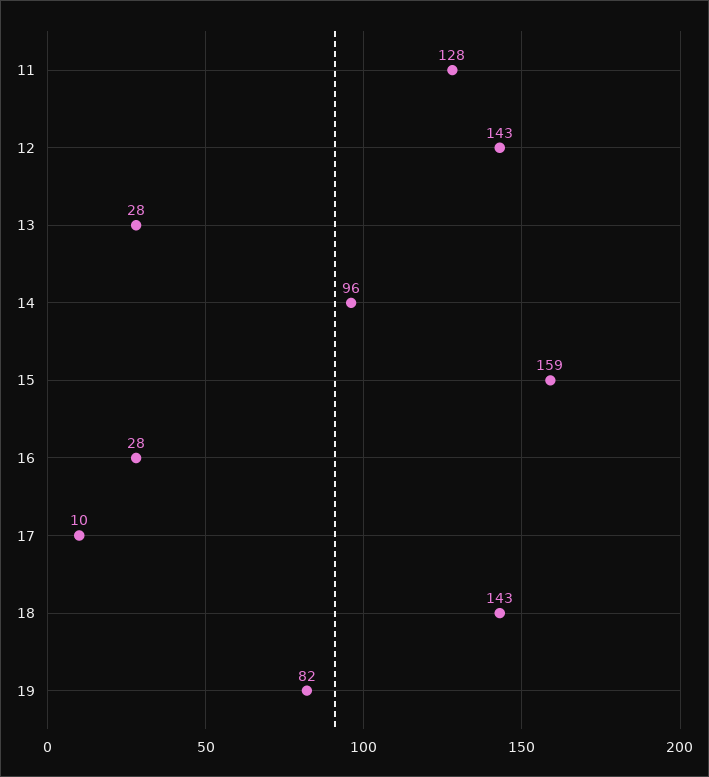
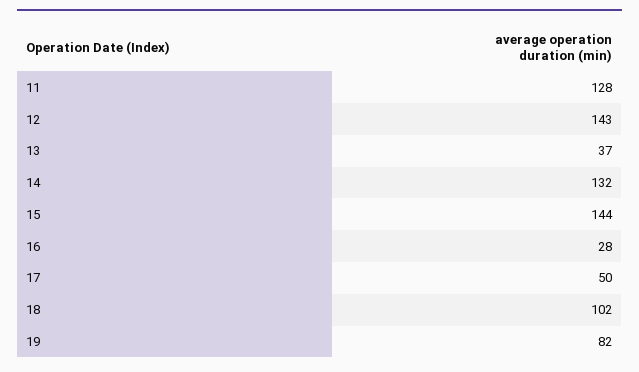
  {
    "11": 128,
    "12": 143,
-   "13": 28,
+   "13": 37,
-   "14": 96,
+   "14": 132,
-   "15": 159,
+   "15": 144,
    "16": 28,
-   "17": 10,
+   "17": 50,
-   "18": 143,
+   "18": 102,
    "19": 82
  }

